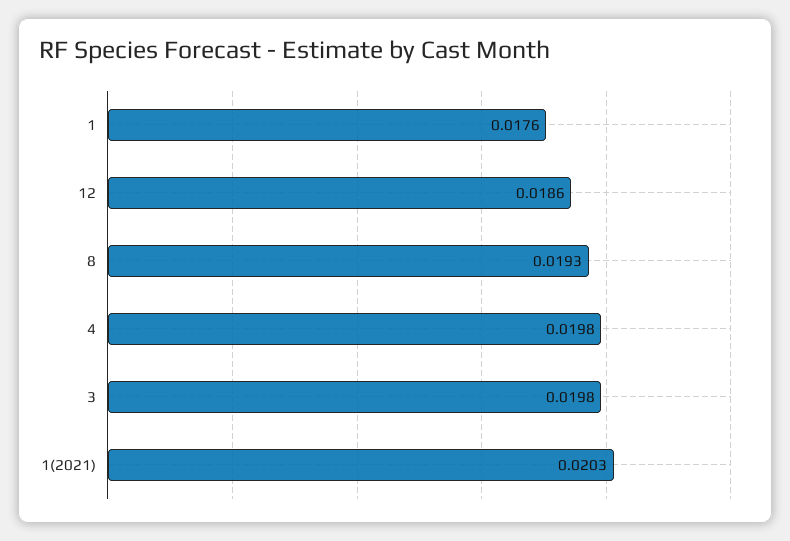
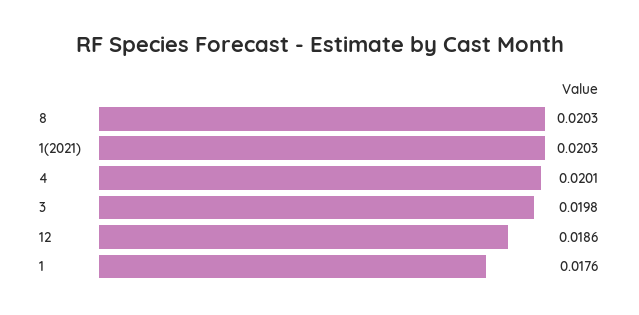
  {
    "1": 0.0176,
    "12": 0.0186,
-   "8": 0.0193,
+   "8": 0.0203,
-   "4": 0.0198,
+   "4": 0.0201,
    "3": 0.0198,
    "1(2021)": 0.0203
  }

